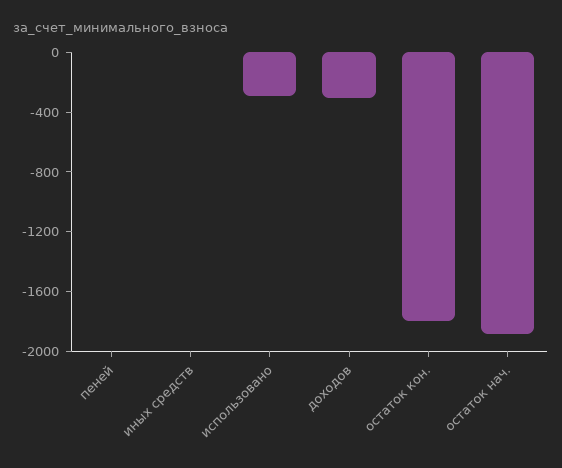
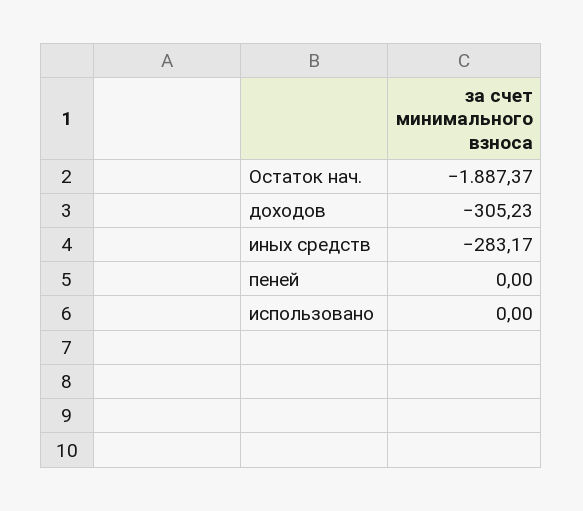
  {
    "пеней": 0,
-   "иных средств": 0,
+   "иных средств": -283.17,
-   "использовано": -300,
+   "использовано": 0,
    "доходов": -305.23,
-   "остаток кон.": -1800,
    "остаток нач.": -1887.37
  }

